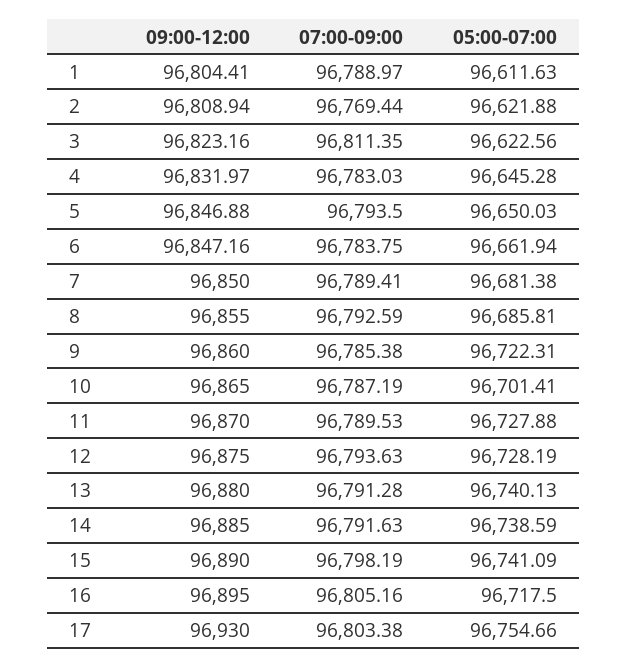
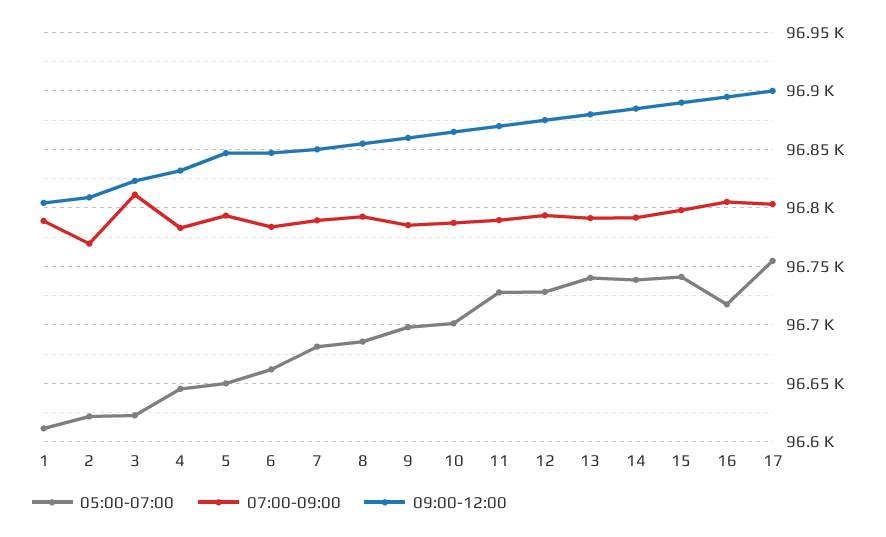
  {
    "09:00-12:00": {
      "1": 96804.41,
      "2": 96808.94,
      "3": 96823.16,
      "4": 96831.97,
      "5": 96846.88,
      "6": 96847.16,
      "7": 96850,
      "8": 96855,
      "9": 96860,
      "10": 96865,
      "11": 96870,
      "12": 96875,
      "13": 96880,
      "14": 96885,
      "15": 96890,
      "16": 96895,
-     "17": 96930
+     "17": 96900
    },
    "07:00-09:00": {
      "1": 96788.97,
      "2": 96769.44,
      "3": 96811.35,
      "4": 96783.03,
      "5": 96793.5,
      "6": 96783.75,
      "7": 96789.41,
      "8": 96792.59,
      "9": 96785.38,
      "10": 96787.19,
      "11": 96789.53,
      "12": 96793.63,
      "13": 96791.28,
      "14": 96791.63,
      "15": 96798.19,
      "16": 96805.16,
      "17": 96803.38
    },
    "05:00-07:00": {
      "1": 96611.63,
      "2": 96621.88,
      "3": 96622.56,
      "4": 96645.28,
      "5": 96650.03,
      "6": 96661.94,
      "7": 96681.38,
      "8": 96685.81,
-     "9": 96722.31,
+     "9": 96700,
      "10": 96701.41,
      "11": 96727.88,
      "12": 96728.19,
      "13": 96740.13,
      "14": 96738.59,
      "15": 96741.09,
      "16": 96717.5,
      "17": 96754.66
    }
  }

